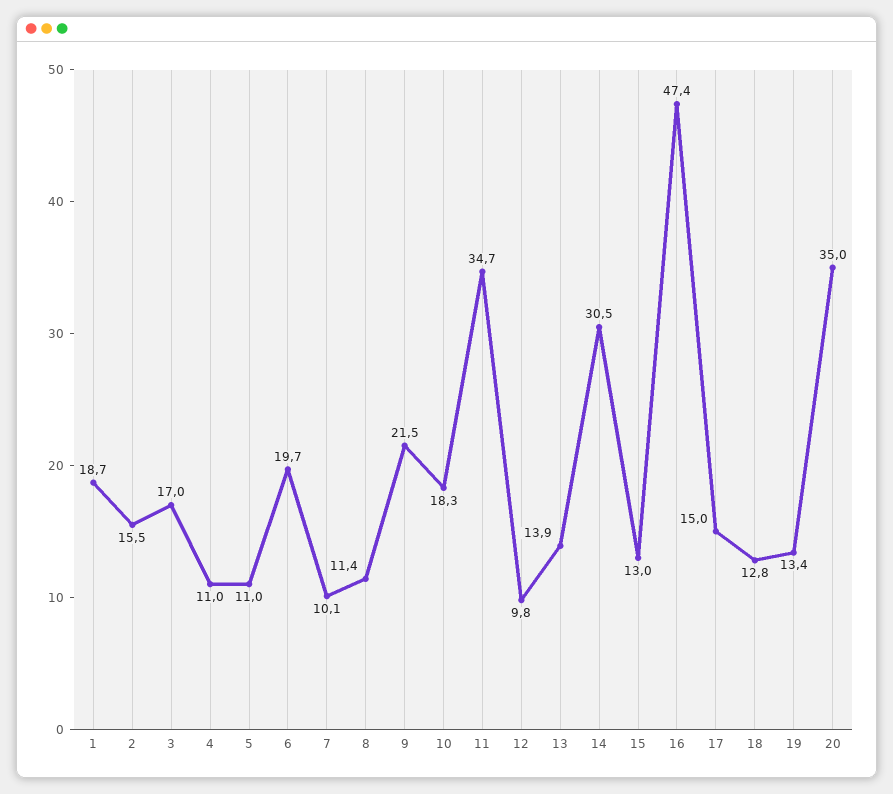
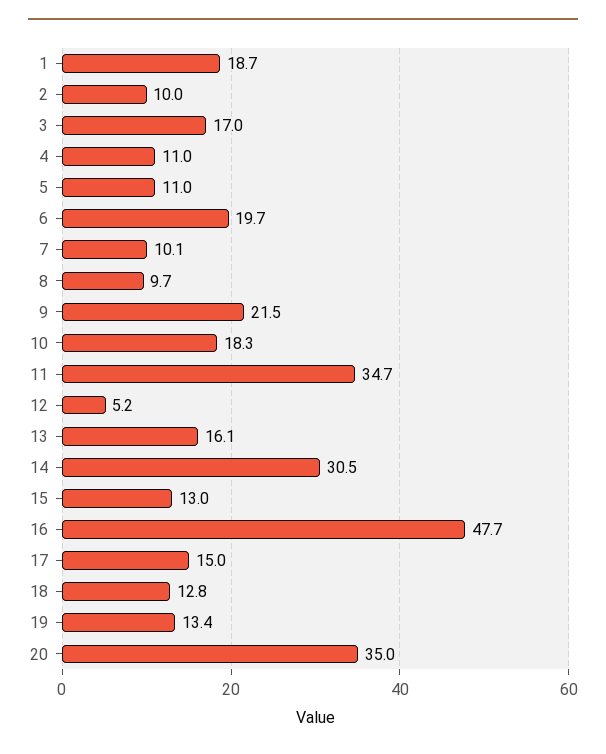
  {
    "1": 18.7,
-   "2": 15.5,
+   "2": 10,
    "3": 17,
    "4": 11,
    "5": 11,
    "6": 19.7,
    "7": 10.1,
-   "8": 11.4,
+   "8": 9.7,
    "9": 21.5,
    "10": 18.3,
    "11": 34.7,
-   "12": 9.8,
+   "12": 5.2,
-   "13": 13.9,
+   "13": 16.1,
    "14": 30.5,
    "15": 13,
-   "16": 47.4,
+   "16": 47.7,
    "17": 15,
    "18": 12.8,
    "19": 13.4,
    "20": 35
  }

